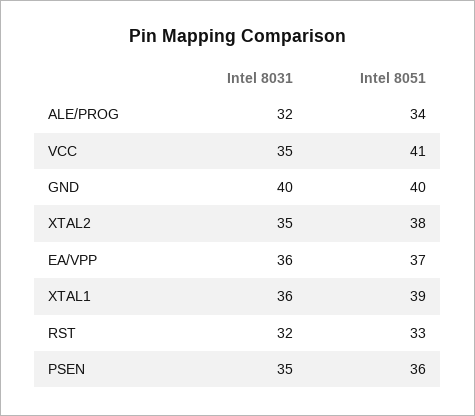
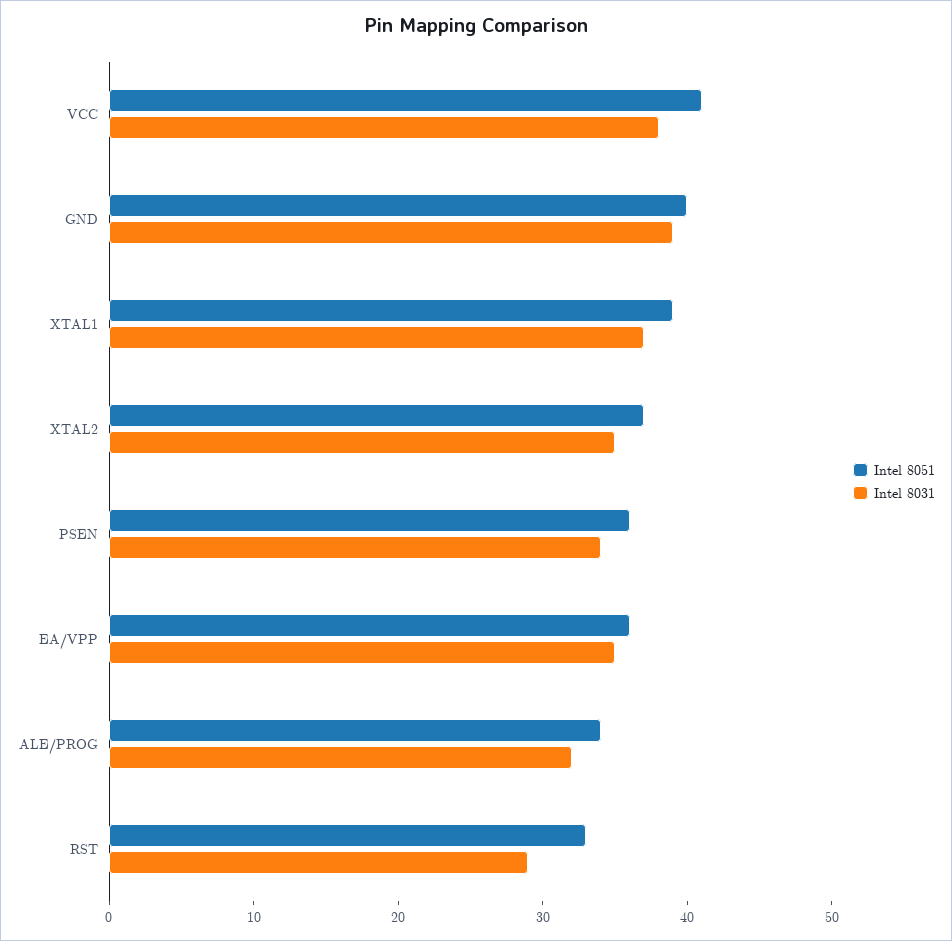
  {
    "Intel 8031": {
      "ALE/PROG": 32,
-     "VCC": 35,
+     "VCC": 38,
-     "GND": 40,
+     "GND": 39,
      "XTAL2": 35,
-     "EA/VPP": 36,
+     "EA/VPP": 35,
-     "XTAL1": 36,
+     "XTAL1": 37,
-     "RST": 32,
+     "RST": 29,
-     "PSEN": 35
+     "PSEN": 34
    },
    "Intel 8051": {
      "ALE/PROG": 34,
      "VCC": 41,
      "GND": 40,
-     "XTAL2": 38,
+     "XTAL2": 37,
-     "EA/VPP": 37,
+     "EA/VPP": 36,
      "XTAL1": 39,
      "RST": 33,
      "PSEN": 36
    }
  }

